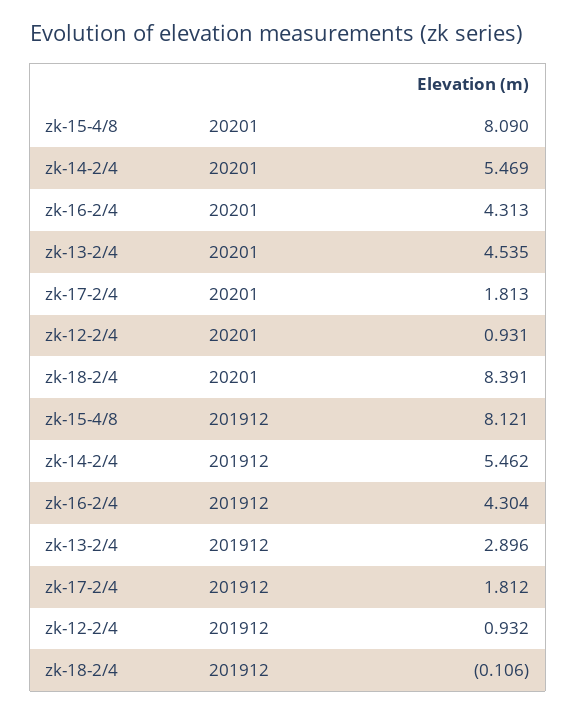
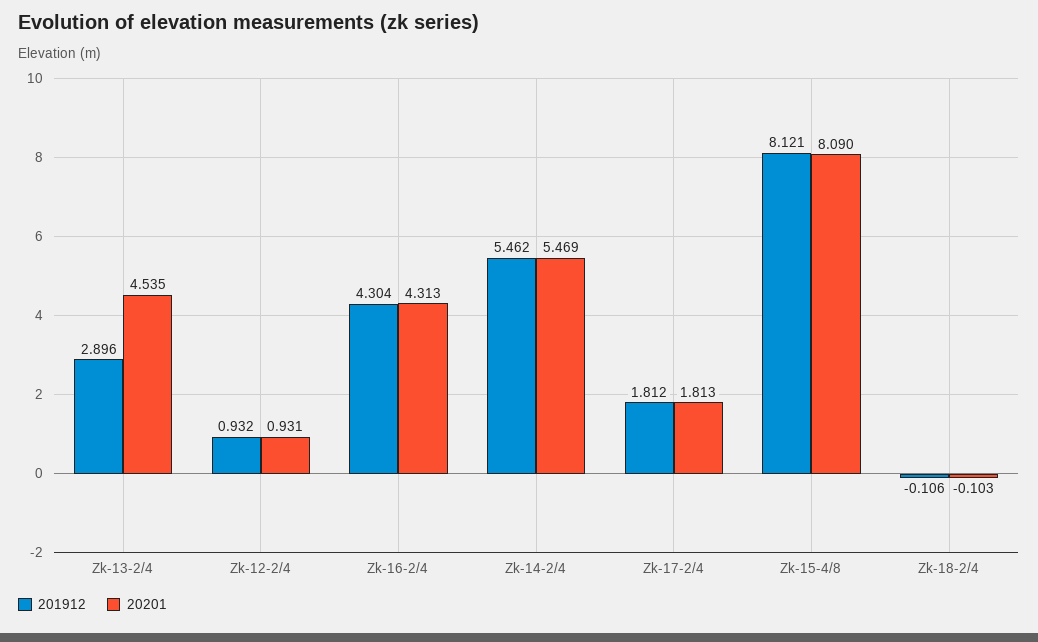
  {
    "20201": {
      "zk-15-4/8": 8.09,
      "zk-14-2/4": 5.469,
      "zk-16-2/4": 4.313,
      "zk-13-2/4": 4.535,
      "zk-17-2/4": 1.813,
      "zk-12-2/4": 0.931,
-     "zk-18-2/4": 8.391
+     "zk-18-2/4": -0.103
    },
    "201912": {
      "zk-15-4/8": 8.121,
      "zk-14-2/4": 5.462,
      "zk-16-2/4": 4.304,
      "zk-13-2/4": 2.896,
      "zk-17-2/4": 1.812,
      "zk-12-2/4": 0.932,
      "zk-18-2/4": -0.106
    }
  }

